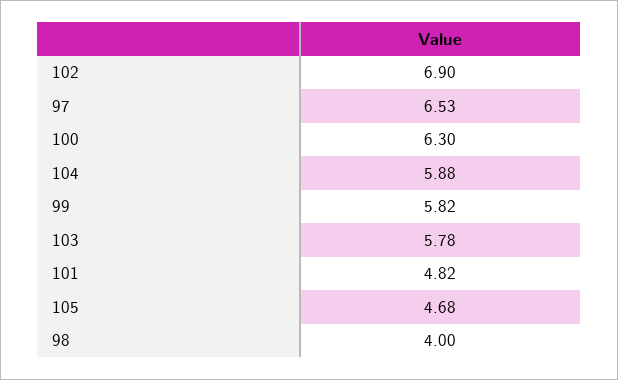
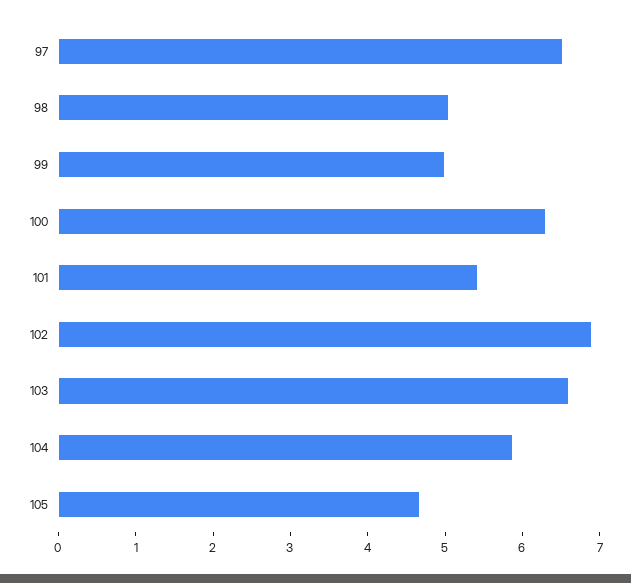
  {
    "102": 6.9,
    "97": 6.53,
    "100": 6.3,
    "104": 5.88,
-   "99": 5.82,
+   "99": 5,
-   "103": 5.78,
+   "103": 6.6,
-   "101": 4.82,
+   "101": 5.4,
    "105": 4.68,
-   "98": 4
+   "98": 5
  }

